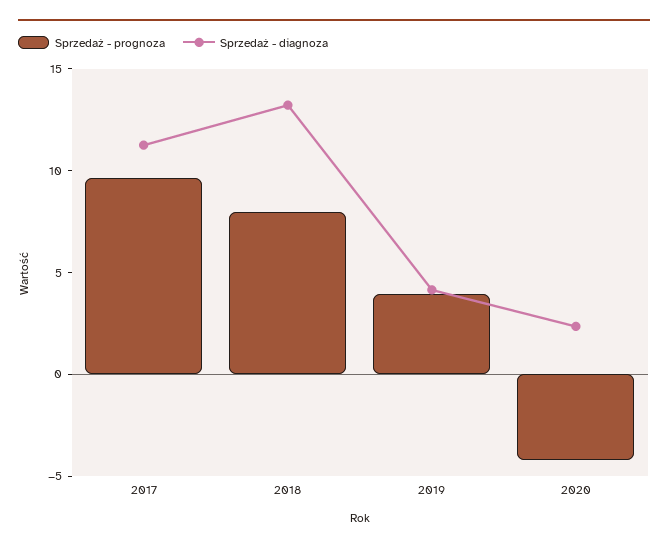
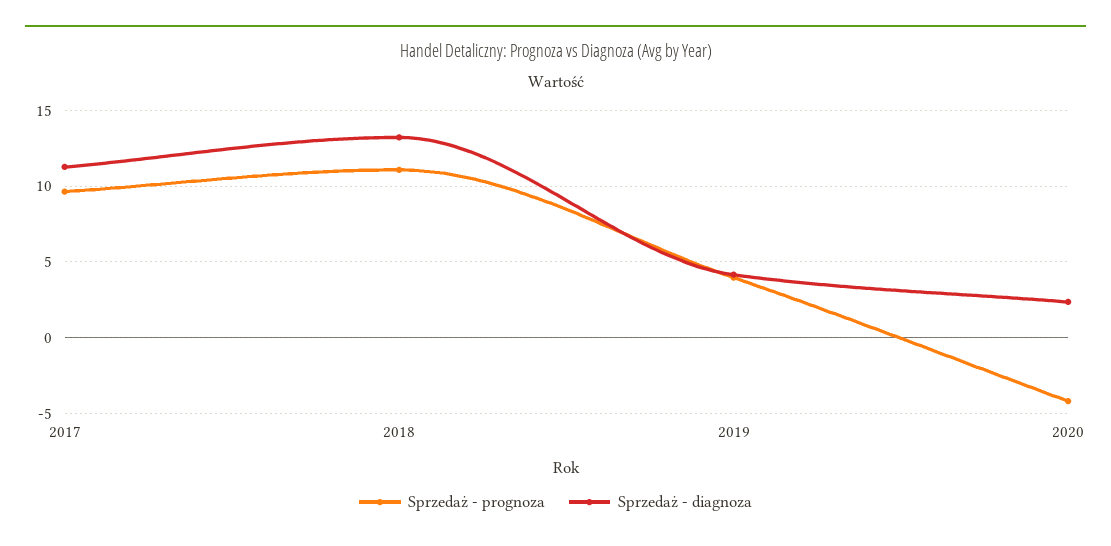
  {
    "Sprzedaż - prognoza": {
      "2017": 9.5,
-     "2018": 8,
+     "2018": 11,
      "2019": 4,
      "2020": -4
    },
    "Sprzedaż - diagnoza": {
      "2017": 11.5,
      "2018": 13,
      "2019": 4,
      "2020": 2.5
    }
  }

